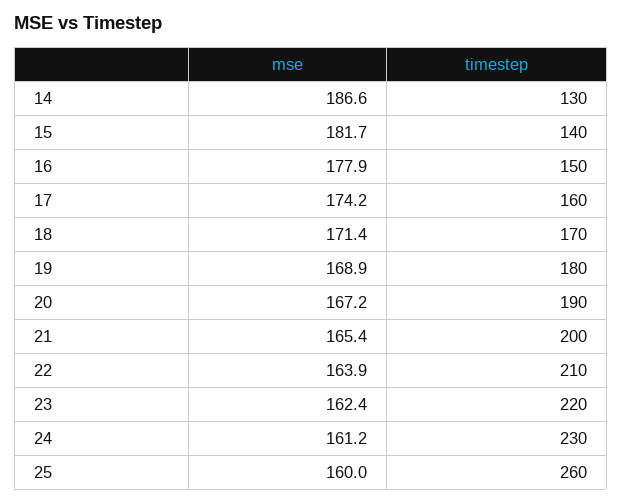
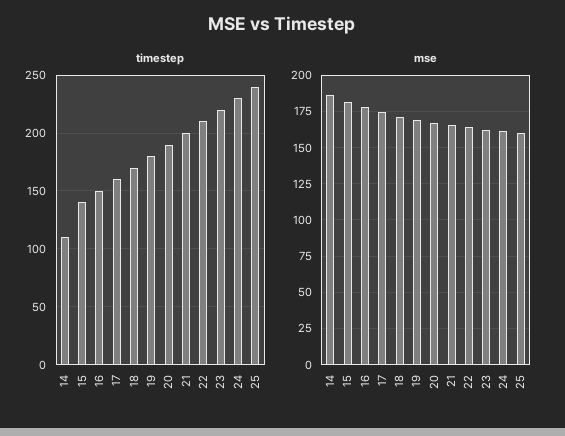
  {
    "mse": {
      "14": 186.6,
      "15": 181.7,
      "16": 177.9,
      "17": 174.2,
      "18": 171.4,
      "19": 168.9,
      "20": 167.2,
      "21": 165.4,
      "22": 163.9,
      "23": 162.4,
      "24": 161.2,
      "25": 160
    },
    "timestep": {
-     "14": 130,
+     "14": 110,
      "15": 140,
      "16": 150,
      "17": 160,
      "18": 170,
      "19": 180,
      "20": 190,
      "21": 200,
      "22": 210,
      "23": 220,
      "24": 230,
-     "25": 260
+     "25": 240
    }
  }

